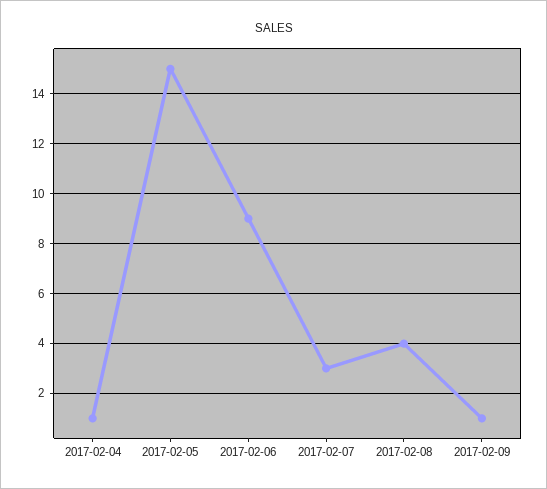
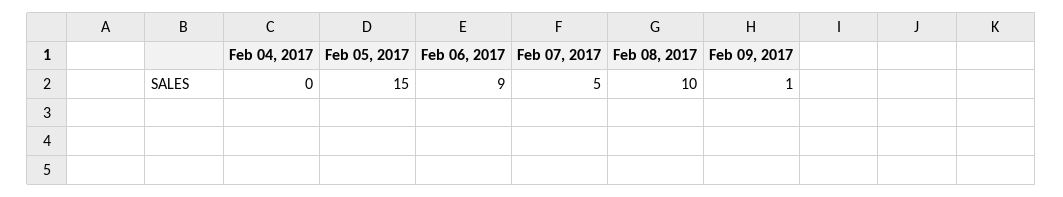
  {
-   "2017-02-04": 1,
+   "2017-02-04": 0,
    "2017-02-05": 15,
    "2017-02-06": 9,
-   "2017-02-07": 3,
+   "2017-02-07": 5,
-   "2017-02-08": 4,
+   "2017-02-08": 10,
    "2017-02-09": 1
  }

